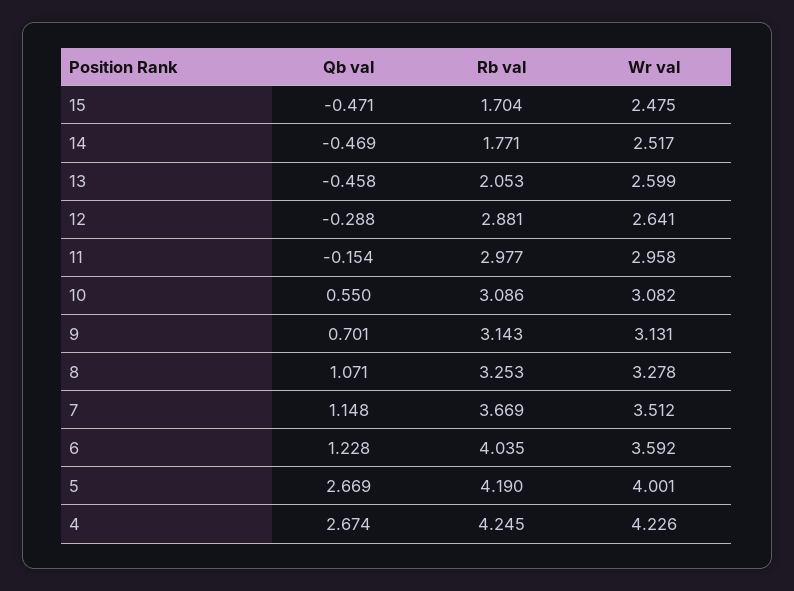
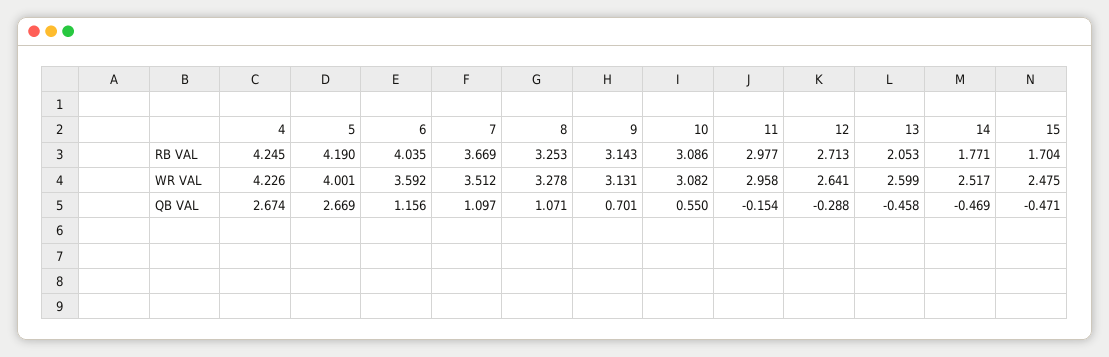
  {
    "Qb val": {
      "15": -0.471,
      "14": -0.469,
      "13": -0.458,
      "12": -0.288,
      "11": -0.154,
      "10": 0.55,
      "9": 0.701,
      "8": 1.071,
-     "7": 1.148,
+     "7": 1.097,
-     "6": 1.228,
+     "6": 1.156,
      "5": 2.669,
      "4": 2.674
    },
    "Rb val": {
      "15": 1.704,
      "14": 1.771,
      "13": 2.053,
-     "12": 2.881,
+     "12": 2.713,
      "11": 2.977,
      "10": 3.086,
      "9": 3.143,
      "8": 3.253,
      "7": 3.669,
      "6": 4.035,
      "5": 4.19,
      "4": 4.245
    },
    "Wr val": {
      "15": 2.475,
      "14": 2.517,
      "13": 2.599,
      "12": 2.641,
      "11": 2.958,
      "10": 3.082,
      "9": 3.131,
      "8": 3.278,
      "7": 3.512,
      "6": 3.592,
      "5": 4.001,
      "4": 4.226
    }
  }

